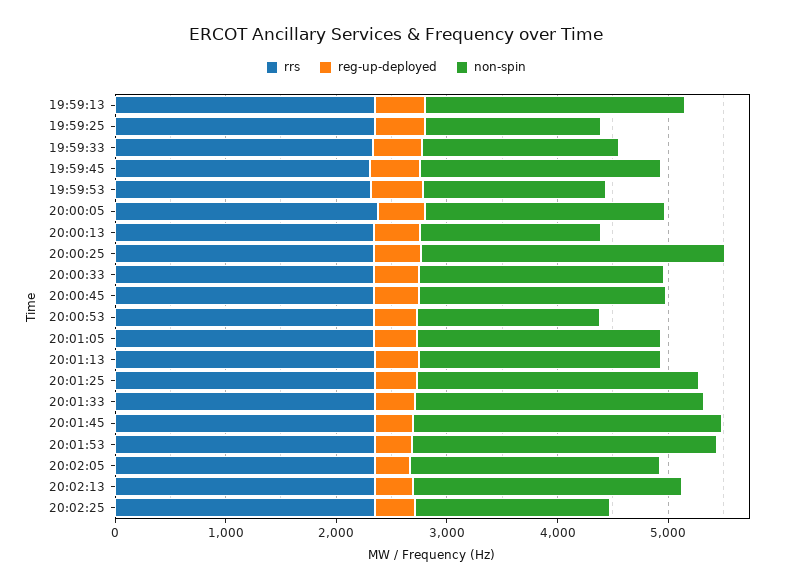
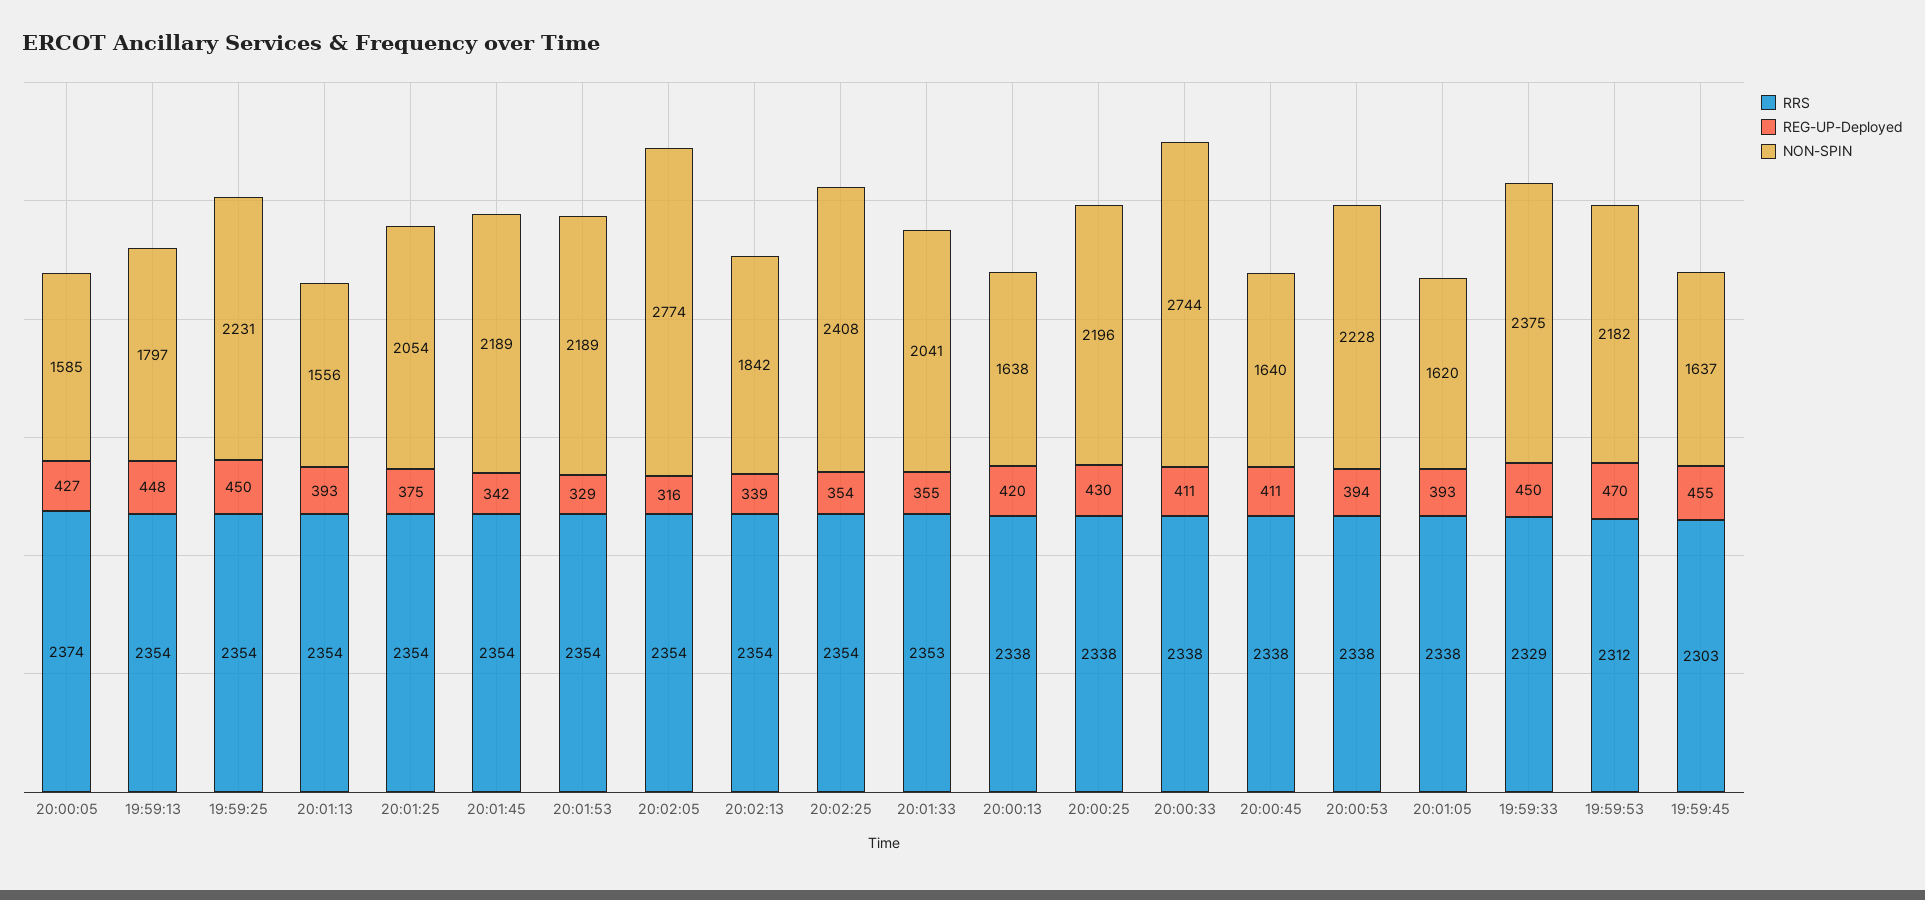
  {
    "rrs": {
      "19:59:13": 2354,
      "19:59:25": 2354,
      "19:59:33": 2329,
      "19:59:45": 2303,
      "19:59:53": 2312,
      "20:00:05": 2374,
      "20:00:13": 2338,
      "20:00:25": 2338,
      "20:00:33": 2338,
      "20:00:45": 2338,
      "20:00:53": 2338,
      "20:01:05": 2338,
      "20:01:13": 2354,
      "20:01:25": 2354,
      "20:01:33": 2353,
      "20:01:45": 2354,
      "20:01:53": 2354,
      "20:02:05": 2354,
      "20:02:13": 2354,
      "20:02:25": 2354
    },
    "reg-up-deployed": {
      "19:59:13": 448,
      "19:59:25": 450,
      "19:59:33": 450,
      "19:59:45": 455,
      "19:59:53": 470,
      "20:00:05": 427,
      "20:00:13": 420,
      "20:00:25": 430,
      "20:00:33": 411,
      "20:00:45": 411,
      "20:00:53": 394,
      "20:01:05": 393,
      "20:01:13": 393,
      "20:01:25": 375,
      "20:01:33": 355,
      "20:01:45": 342,
      "20:01:53": 329,
      "20:02:05": 316,
      "20:02:13": 339,
      "20:02:25": 354
    },
    "non-spin": {
-     "19:59:13": 2400,
+     "19:59:13": 1797,
-     "19:59:25": 1600,
+     "19:59:25": 2231,
-     "19:59:33": 1800,
+     "19:59:33": 2375,
-     "19:59:45": 2200,
+     "19:59:45": 1637,
-     "19:59:53": 1600,
+     "19:59:53": 2182,
-     "20:00:05": 2200,
+     "20:00:05": 1585,
      "20:00:13": 1638,
-     "20:00:25": 2800,
+     "20:00:25": 2196,
-     "20:00:33": 2200,
+     "20:00:33": 2744,
-     "20:00:45": 2200,
+     "20:00:45": 1640,
-     "20:00:53": 1600,
+     "20:00:53": 2228,
-     "20:01:05": 2200,
+     "20:01:05": 1620,
-     "20:01:13": 2200,
+     "20:01:13": 1556,
-     "20:01:25": 2600,
+     "20:01:25": 2054,
-     "20:01:33": 2600,
+     "20:01:33": 2041,
-     "20:01:45": 2800,
+     "20:01:45": 2189,
-     "20:01:53": 2800,
+     "20:01:53": 2189,
-     "20:02:05": 2200,
+     "20:02:05": 2774,
-     "20:02:13": 2400,
+     "20:02:13": 1842,
-     "20:02:25": 1800
+     "20:02:25": 2408
    }
  }

